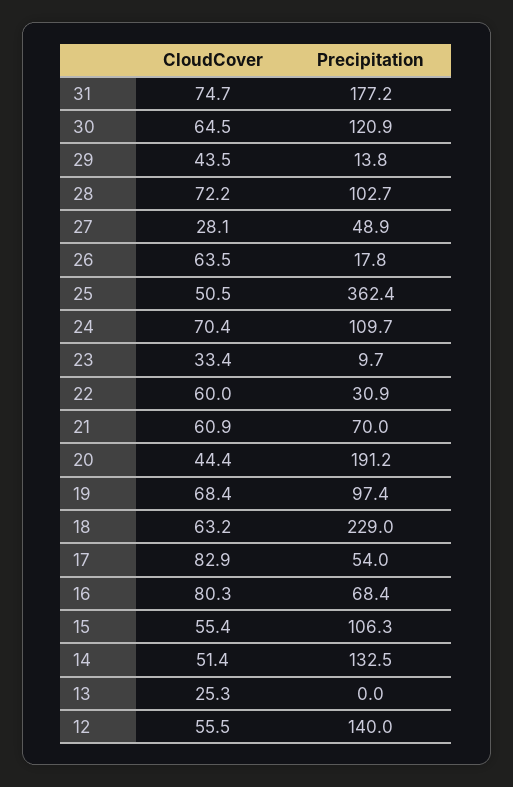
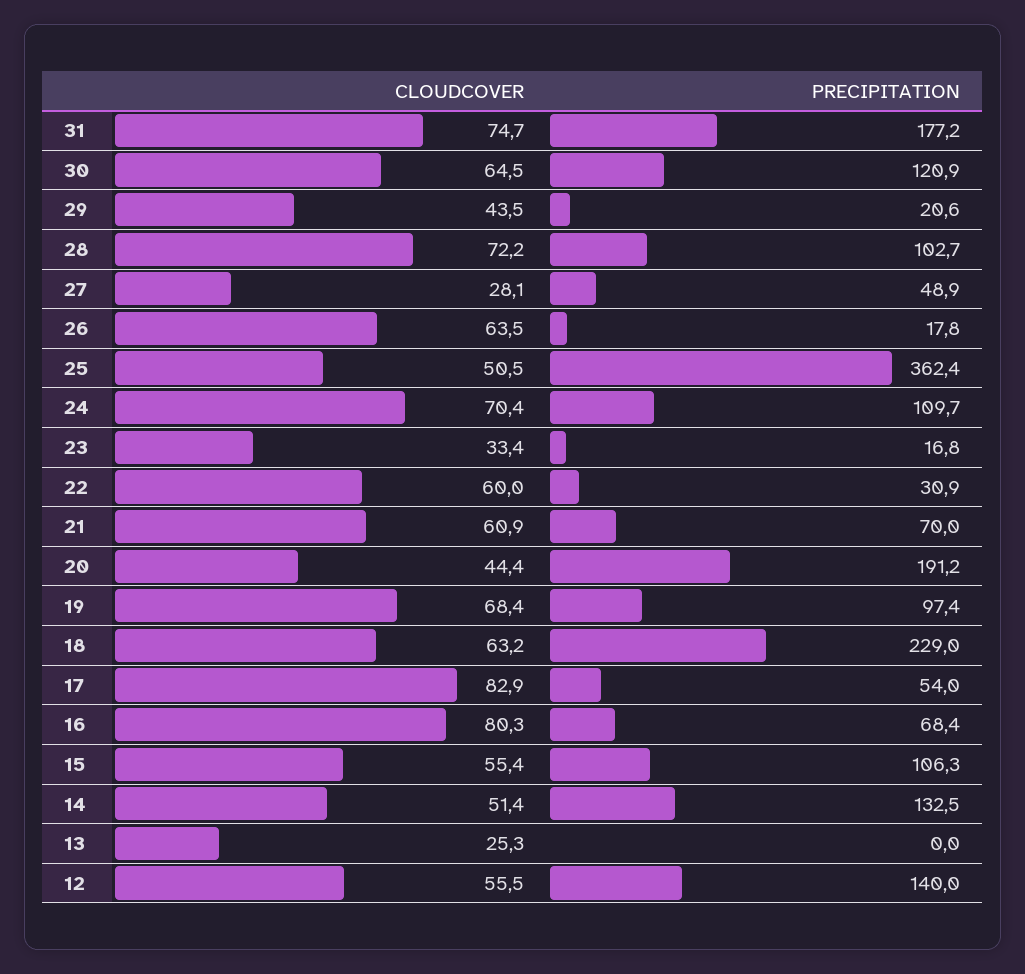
  {
    "CloudCover": {
      "31": 74.7,
      "30": 64.5,
      "29": 43.5,
      "28": 72.2,
      "27": 28.1,
      "26": 63.5,
      "25": 50.5,
      "24": 70.4,
      "23": 33.4,
      "22": 60,
      "21": 60.9,
      "20": 44.4,
      "19": 68.4,
      "18": 63.2,
      "17": 82.9,
      "16": 80.3,
      "15": 55.4,
      "14": 51.4,
      "13": 25.3,
      "12": 55.5
    },
    "Precipitation": {
      "31": 177.2,
      "30": 120.9,
-     "29": 13.8,
+     "29": 20.6,
      "28": 102.7,
      "27": 48.9,
      "26": 17.8,
      "25": 362.4,
      "24": 109.7,
-     "23": 9.7,
+     "23": 16.8,
      "22": 30.9,
      "21": 70,
      "20": 191.2,
      "19": 97.4,
      "18": 229,
      "17": 54,
      "16": 68.4,
      "15": 106.3,
      "14": 132.5,
      "13": 0,
      "12": 140
    }
  }

